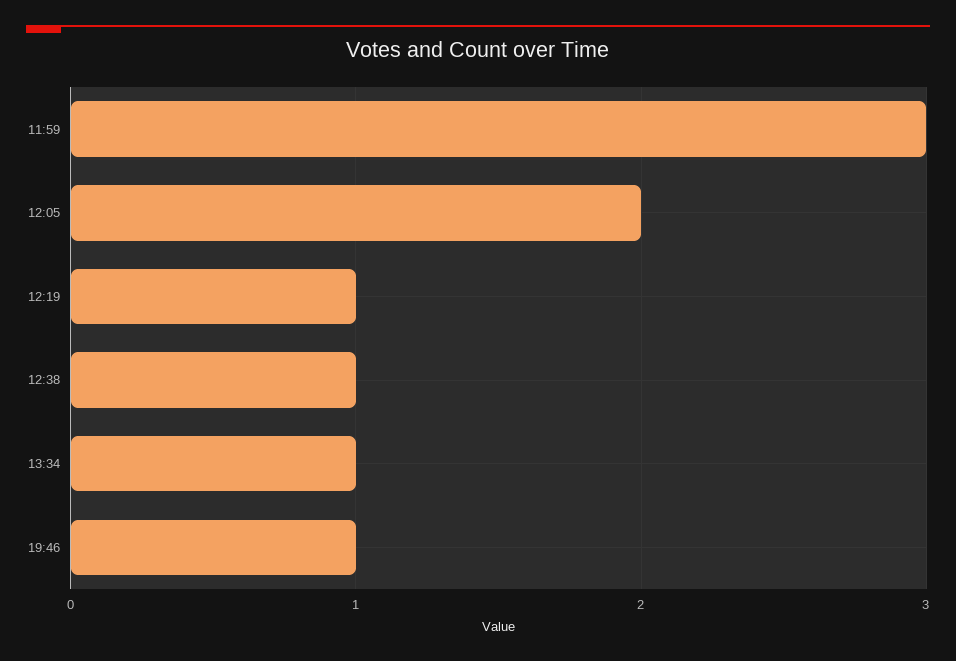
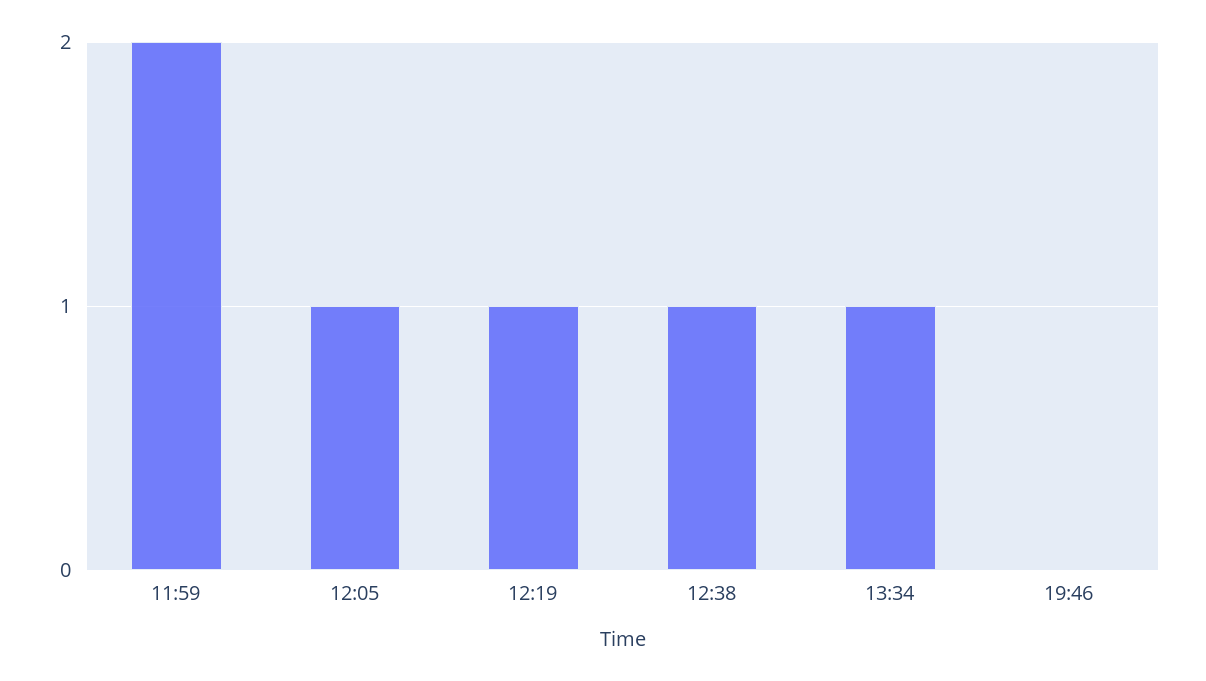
  {
-   "11:59": 3,
+   "11:59": 2,
-   "12:05": 2,
+   "12:05": 1,
    "12:19": 1,
    "12:38": 1,
    "13:34": 1,
-   "19:46": 1
+   "19:46": 0
  }

